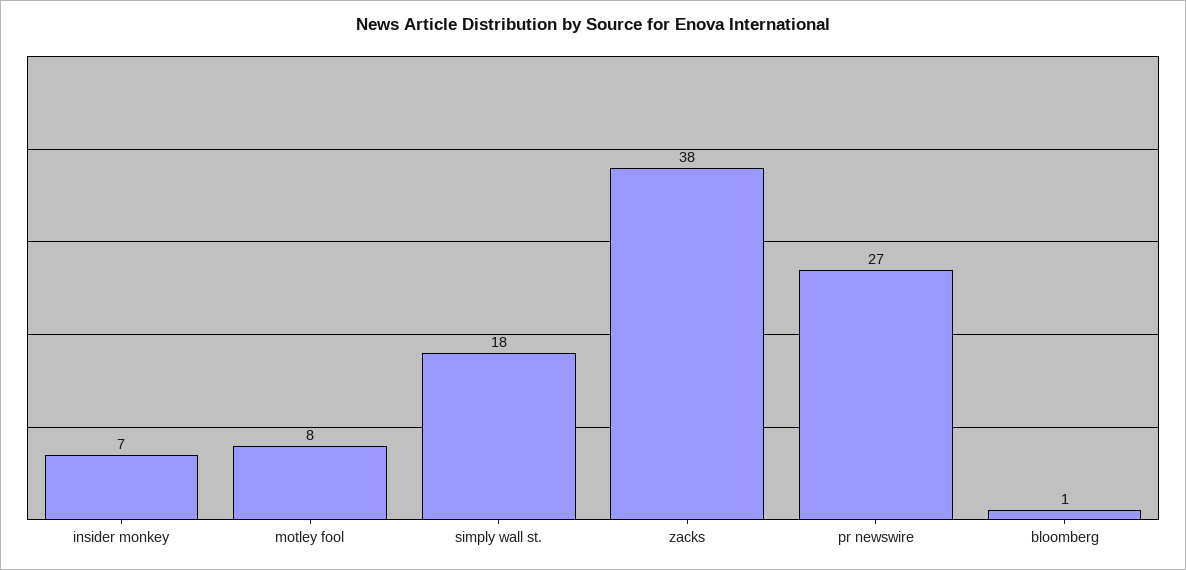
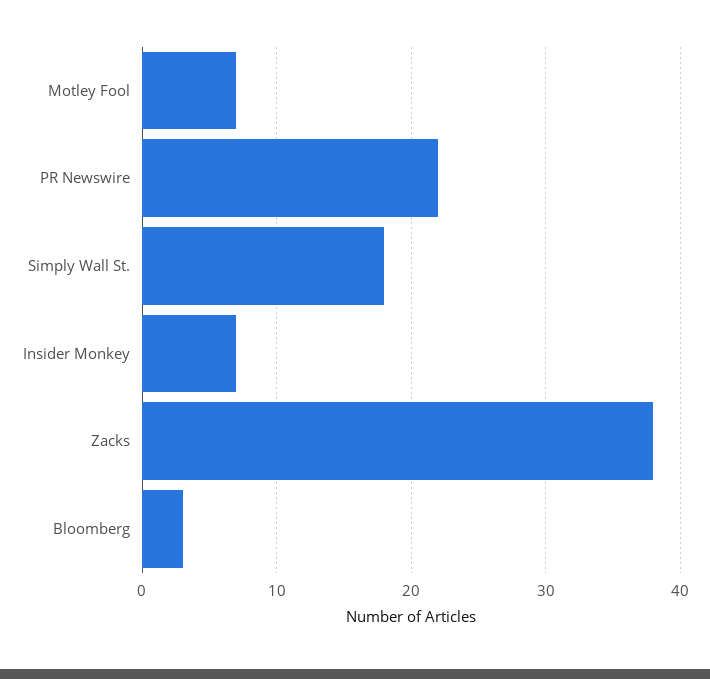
  {
    "insider monkey": 7,
-   "motley fool": 8,
+   "motley fool": 7,
    "simply wall st.": 18,
    "zacks": 38,
-   "pr newswire": 27,
+   "pr newswire": 22,
-   "bloomberg": 1
+   "bloomberg": 3
  }

